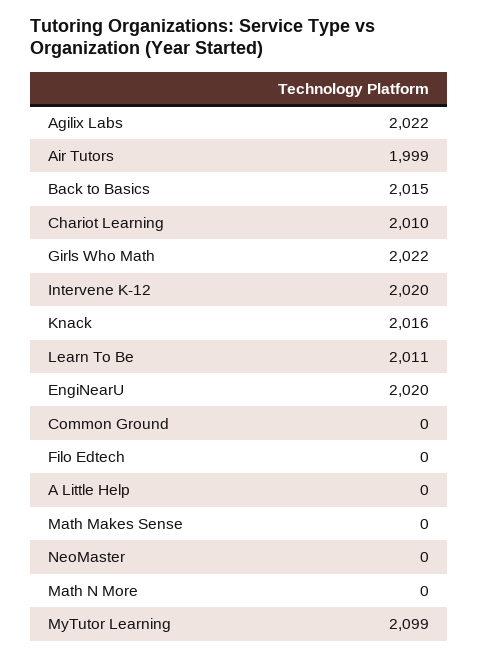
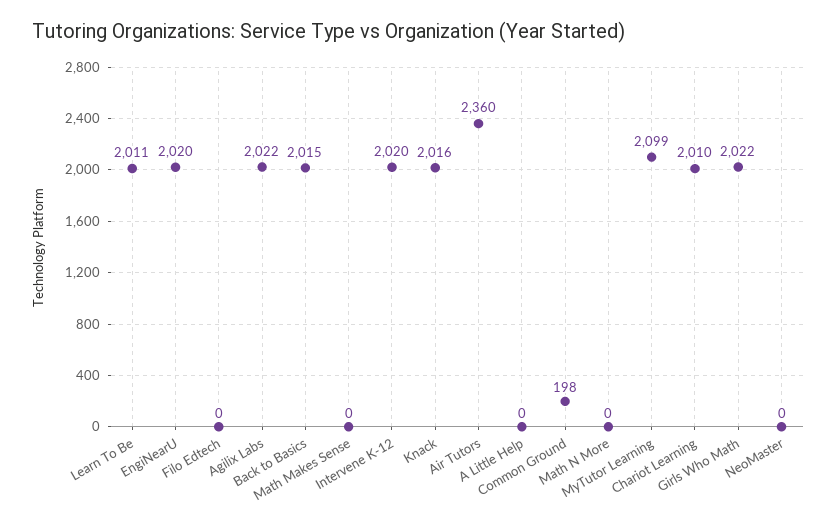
  {
    "Agilix Labs": 2022,
-   "Air Tutors": 1999,
+   "Air Tutors": 2360,
    "Back to Basics": 2015,
    "Chariot Learning": 2010,
    "Girls Who Math": 2022,
    "Intervene K-12": 2020,
    "Knack": 2016,
    "Learn To Be": 2011,
    "EngiNearU": 2020,
-   "Common Ground": 0,
+   "Common Ground": 198,
    "Filo Edtech": 0,
    "A Little Help": 0,
    "Math Makes Sense": 0,
    "NeoMaster": 0,
    "Math N More": 0,
    "MyTutor Learning": 2099
  }

